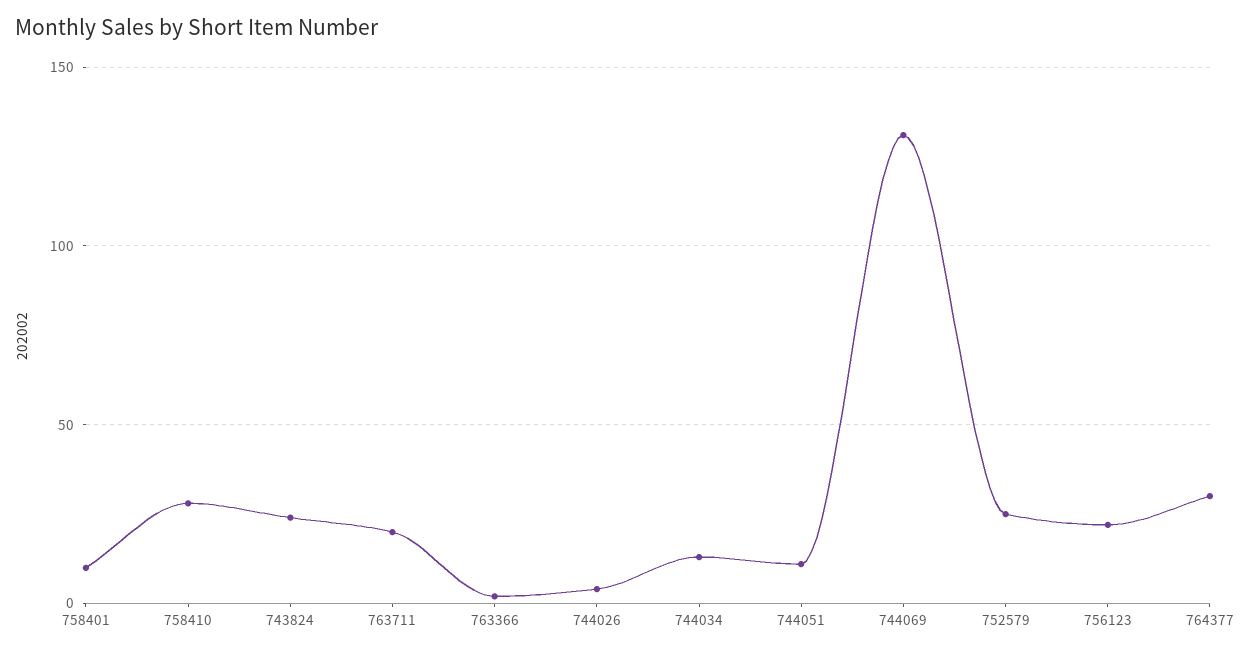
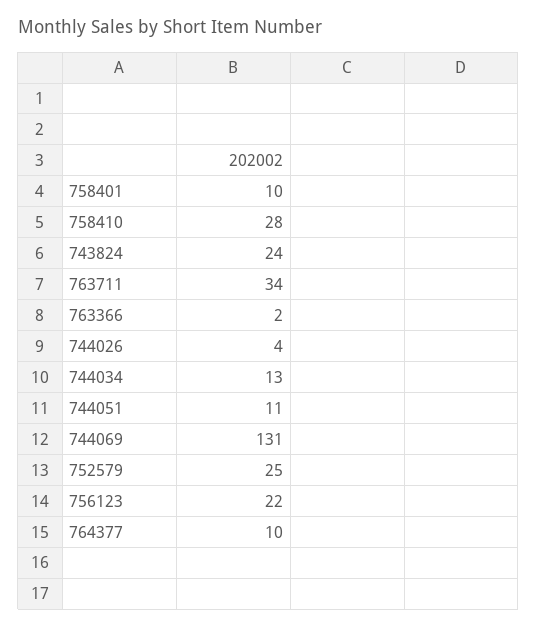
  {
    "758401": 10,
    "758410": 28,
    "743824": 24,
-   "763711": 20,
+   "763711": 34,
    "763366": 2,
    "744026": 4,
    "744034": 13,
    "744051": 11,
    "744069": 131,
    "752579": 25,
    "756123": 22,
-   "764377": 30
+   "764377": 10
  }

